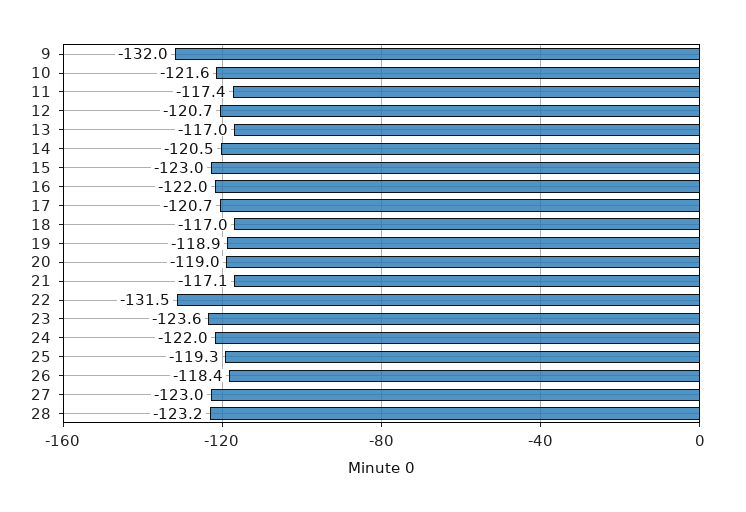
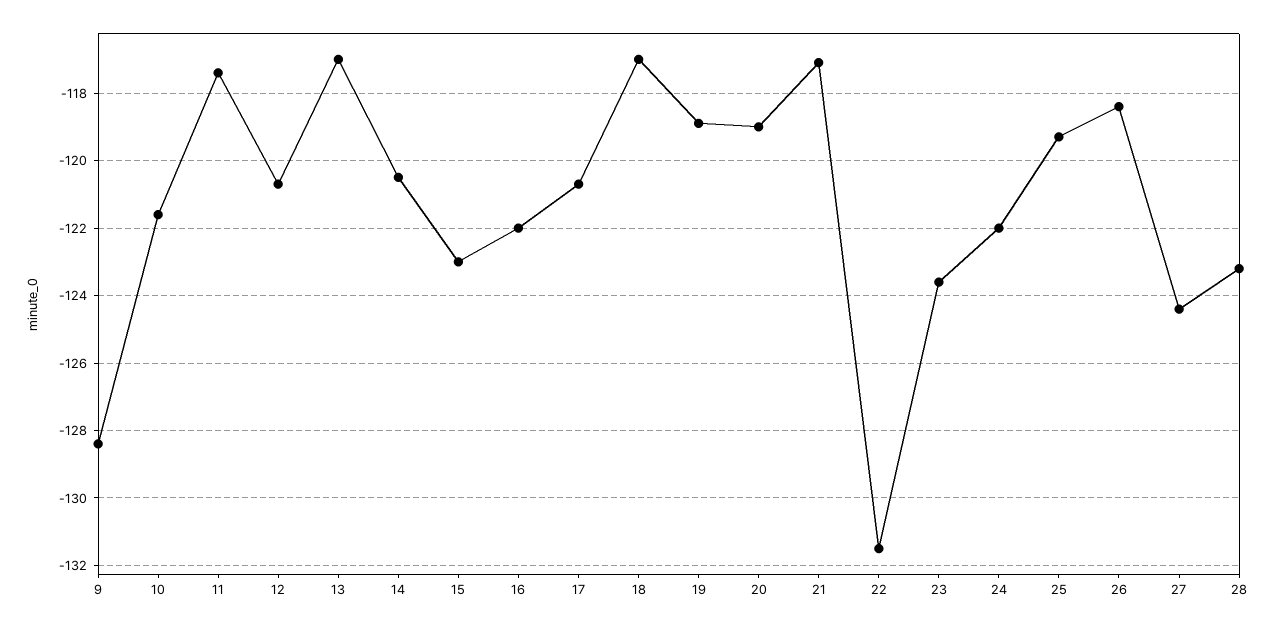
  {
-   "9": -132,
+   "9": -128.5,
    "10": -121.6,
    "11": -117.4,
    "12": -120.7,
    "13": -117,
    "14": -120.5,
    "15": -123,
    "16": -122,
    "17": -120.7,
    "18": -117,
    "19": -118.9,
    "20": -119,
    "21": -117.1,
    "22": -131.5,
    "23": -123.6,
    "24": -122,
    "25": -119.3,
    "26": -118.4,
-   "27": -123,
+   "27": -124.5,
    "28": -123.2
  }

